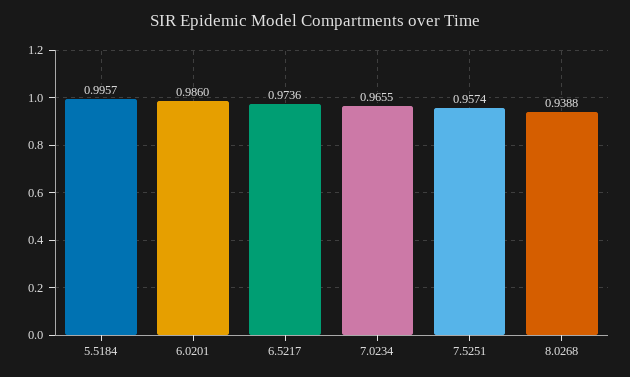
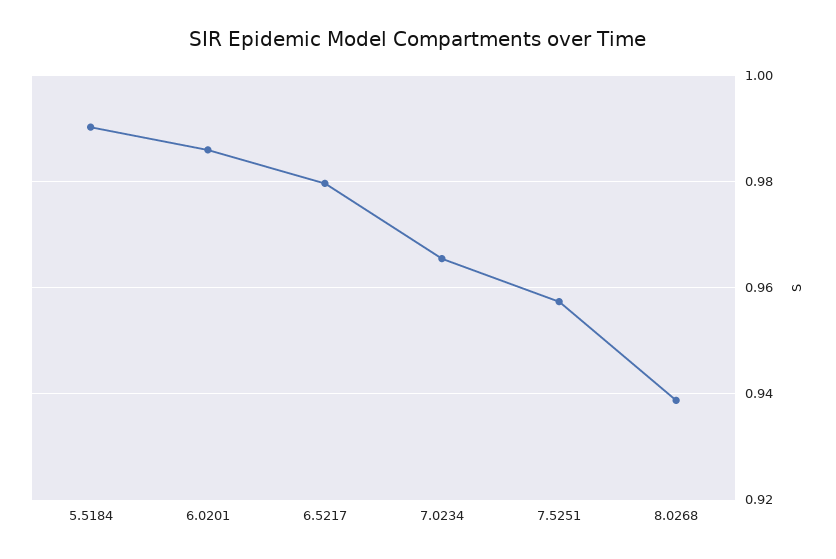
  {
-   "5.5184": 0.9957,
+   "5.5184": 0.99,
    "6.0201": 0.986,
-   "6.5217": 0.9736,
+   "6.5217": 0.98,
    "7.0234": 0.9655,
    "7.5251": 0.9574,
    "8.0268": 0.9388
  }

